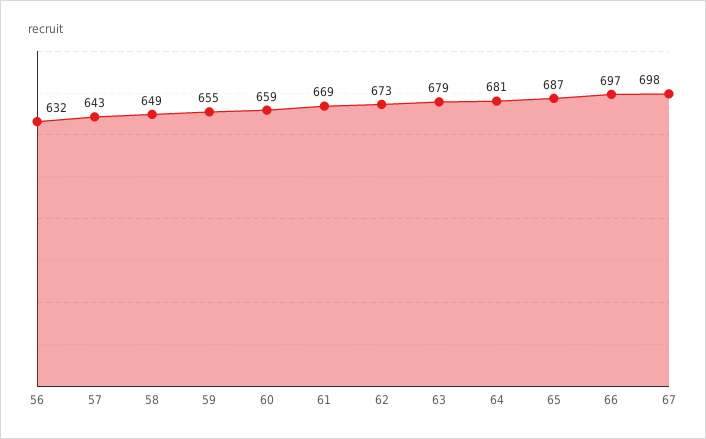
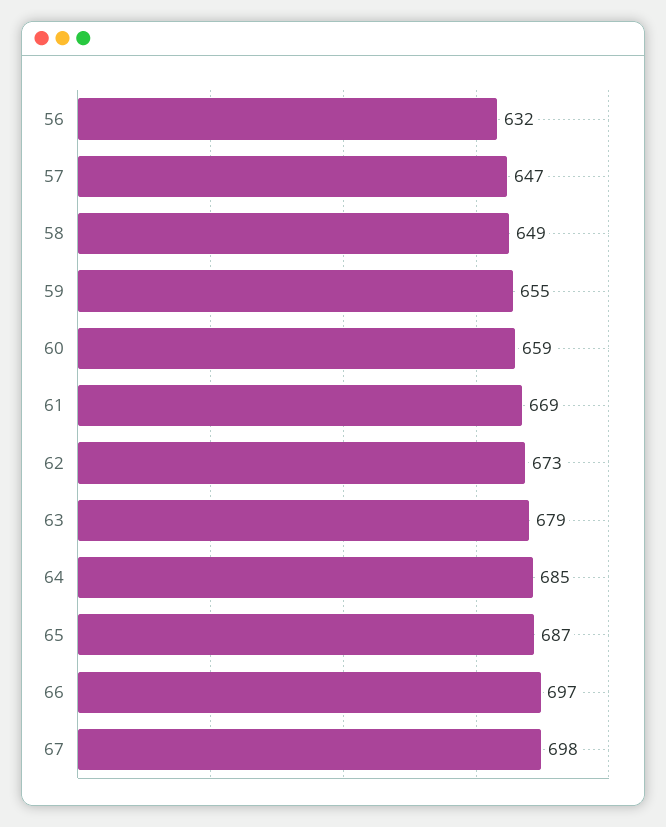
  {
    "56": 632,
-   "57": 643,
+   "57": 647,
    "58": 649,
    "59": 655,
    "60": 659,
    "61": 669,
    "62": 673,
    "63": 679,
-   "64": 681,
+   "64": 685,
    "65": 687,
    "66": 697,
    "67": 698
  }

